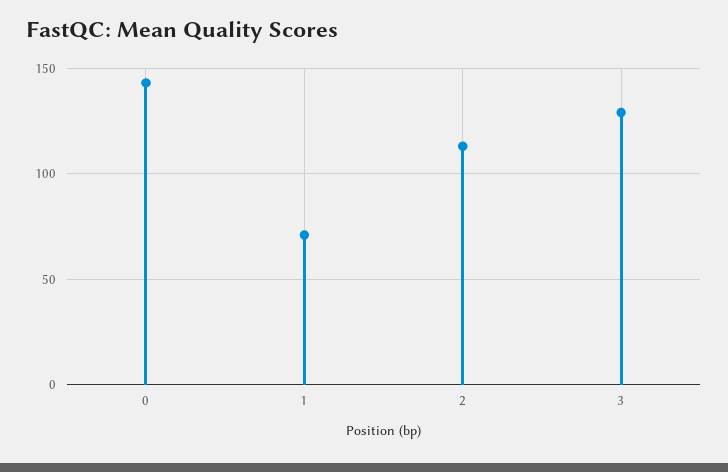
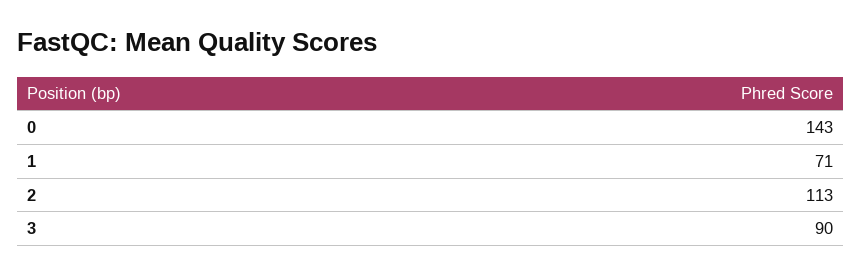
  {
    "0": 143,
    "1": 71,
    "2": 113,
-   "3": 130
+   "3": 90
  }

